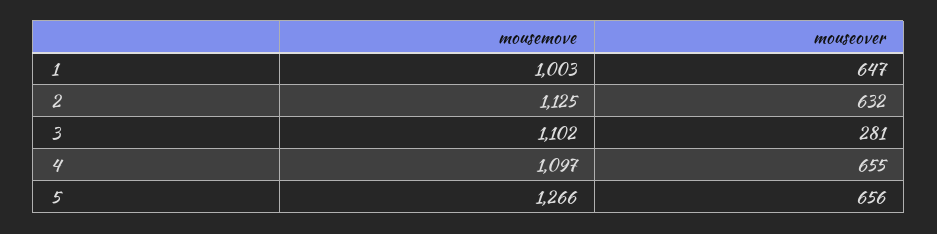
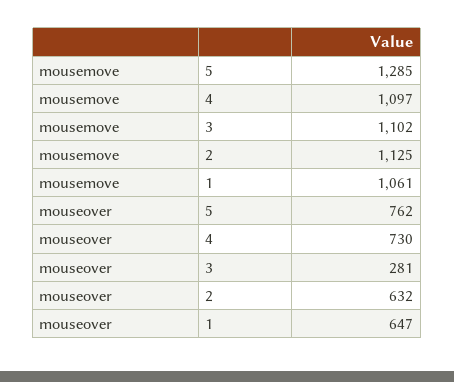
  {
    "mousemove": {
-     "1": 1003,
+     "1": 1061,
      "2": 1125,
      "3": 1102,
      "4": 1097,
-     "5": 1266
+     "5": 1285
    },
    "mouseover": {
      "1": 647,
      "2": 632,
      "3": 281,
-     "4": 655,
+     "4": 730,
-     "5": 656
+     "5": 762
    }
  }

